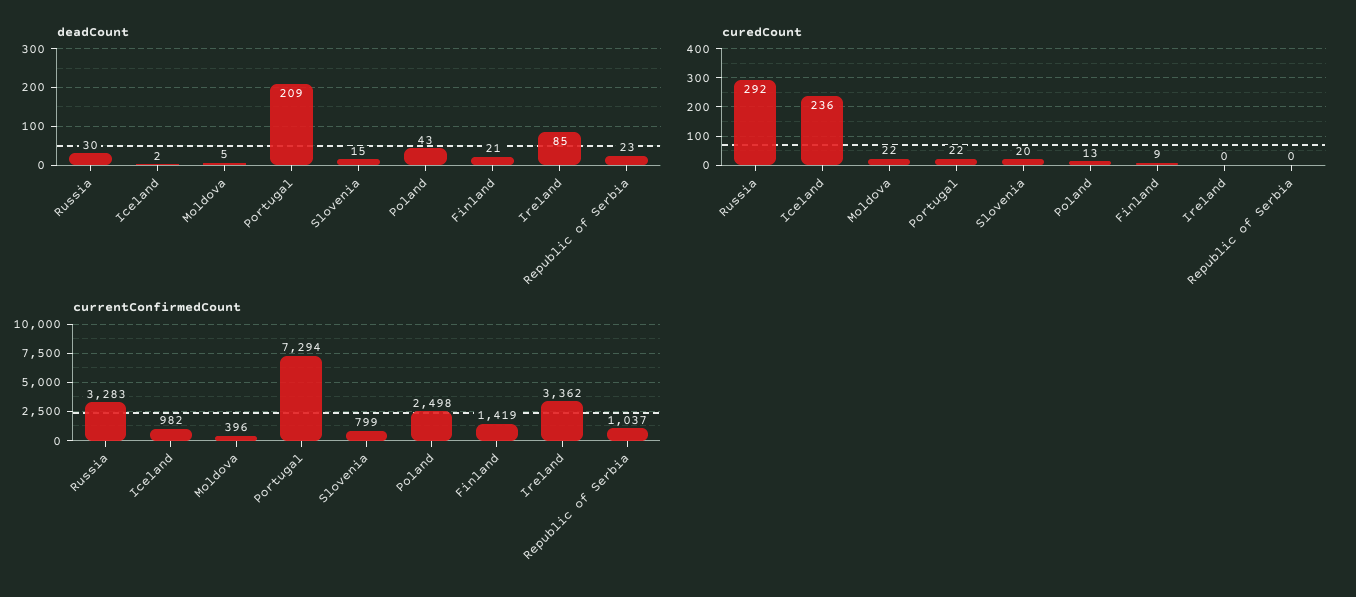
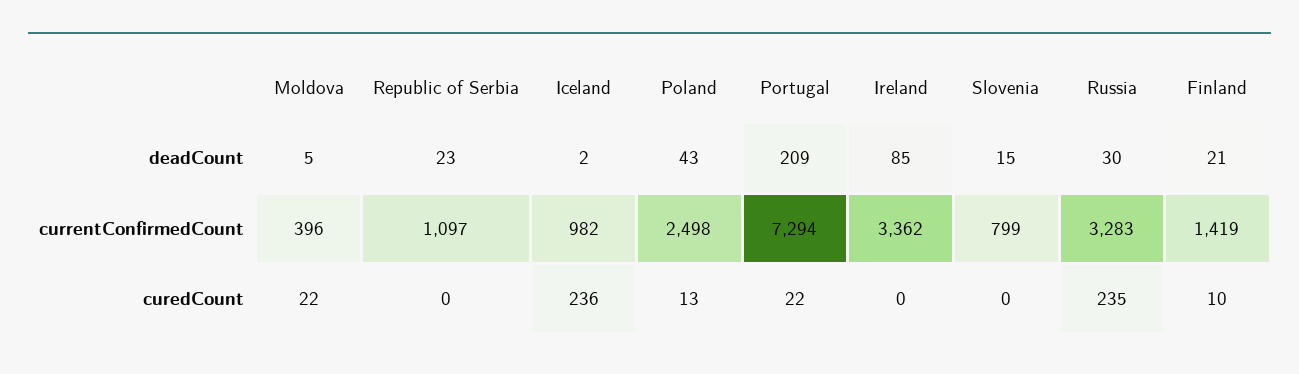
  {
    "deadCount": {
      "Russia": 30,
      "Iceland": 2,
      "Moldova": 5,
      "Portugal": 209,
      "Slovenia": 15,
      "Poland": 43,
      "Finland": 21,
      "Ireland": 85,
      "Republic of Serbia": 23
    },
    "curedCount": {
-     "Russia": 292,
+     "Russia": 235,
      "Iceland": 236,
      "Moldova": 22,
      "Portugal": 22,
-     "Slovenia": 20,
+     "Slovenia": 0,
      "Poland": 13,
-     "Finland": 9,
+     "Finland": 10,
      "Ireland": 0,
      "Republic of Serbia": 0
    },
    "currentConfirmedCount": {
      "Russia": 3283,
      "Iceland": 982,
      "Moldova": 396,
      "Portugal": 7294,
      "Slovenia": 799,
      "Poland": 2498,
      "Finland": 1419,
      "Ireland": 3362,
-     "Republic of Serbia": 1037
+     "Republic of Serbia": 1097
    }
  }

